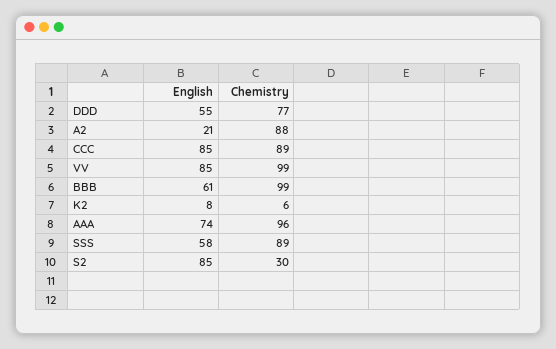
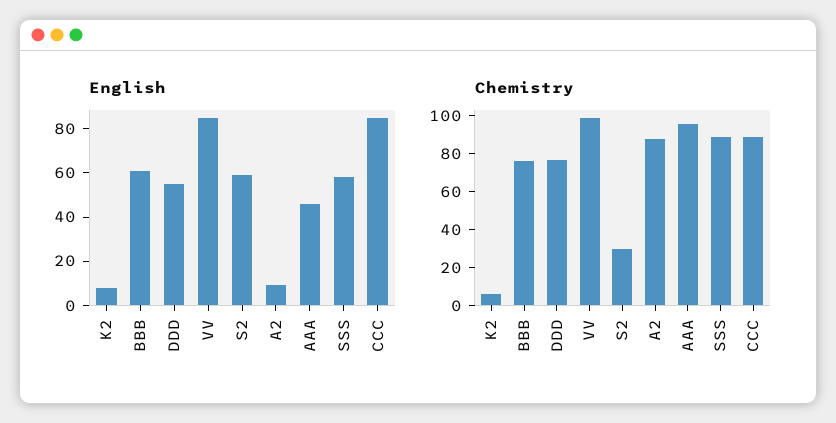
  {
    "English": {
      "DDD": 55,
-     "A2": 21,
+     "A2": 10,
      "CCC": 85,
      "VV": 85,
      "BBB": 61,
      "K2": 8,
-     "AAA": 74,
+     "AAA": 45,
      "SSS": 58,
-     "S2": 85
+     "S2": 60
    },
    "Chemistry": {
      "DDD": 77,
      "A2": 88,
      "CCC": 89,
      "VV": 99,
-     "BBB": 99,
+     "BBB": 75,
      "K2": 6,
      "AAA": 96,
      "SSS": 89,
      "S2": 30
    }
  }

